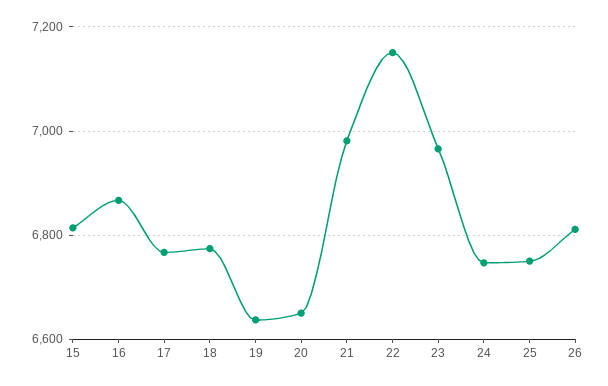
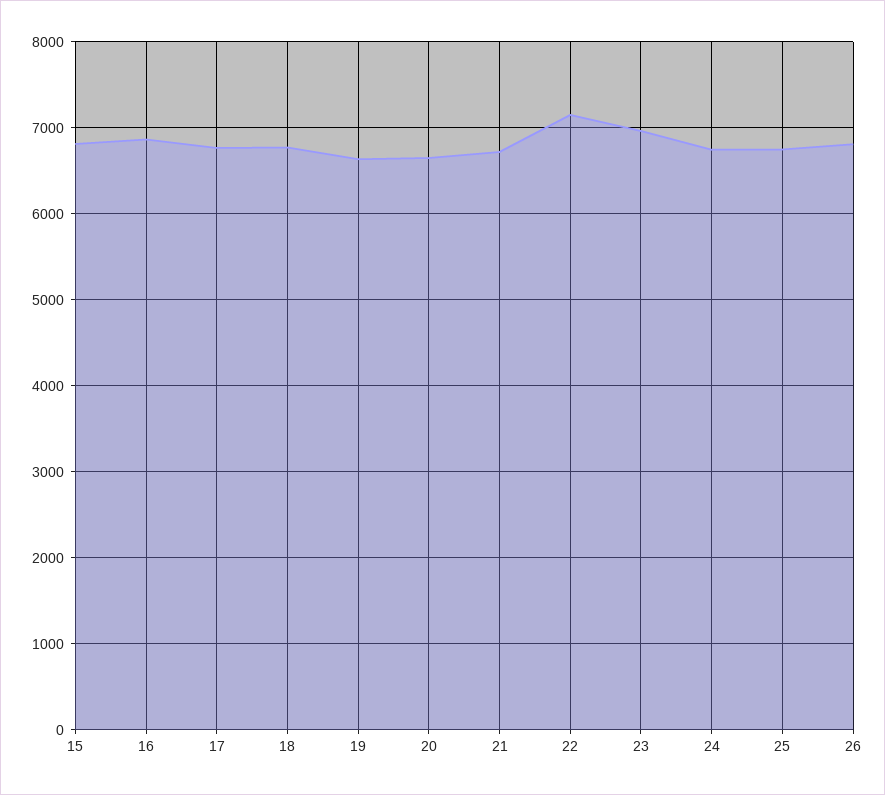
  {
    "15": 6820,
    "16": 6860,
    "17": 6760,
    "18": 6780,
    "19": 6640,
    "20": 6660,
-   "21": 6980,
+   "21": 6700,
    "22": 7160,
    "23": 6960,
    "24": 6740,
    "25": 6760,
    "26": 6820
  }

